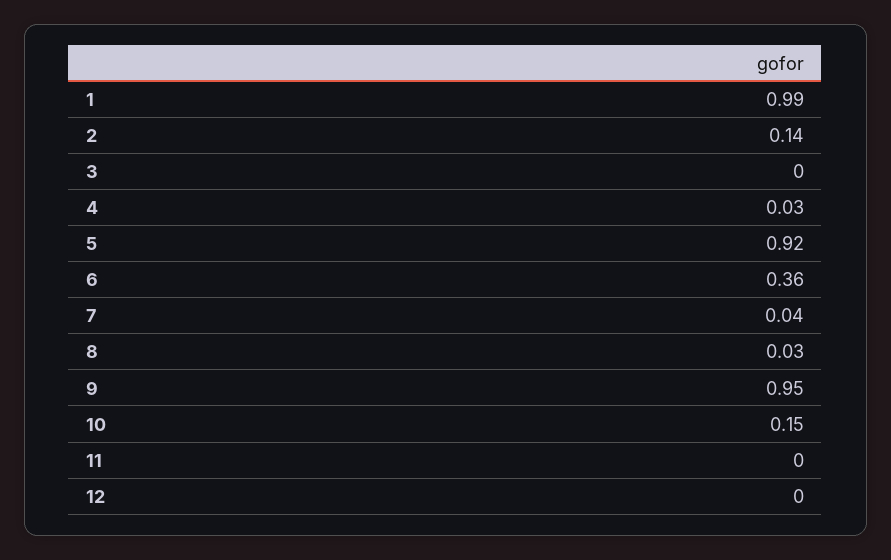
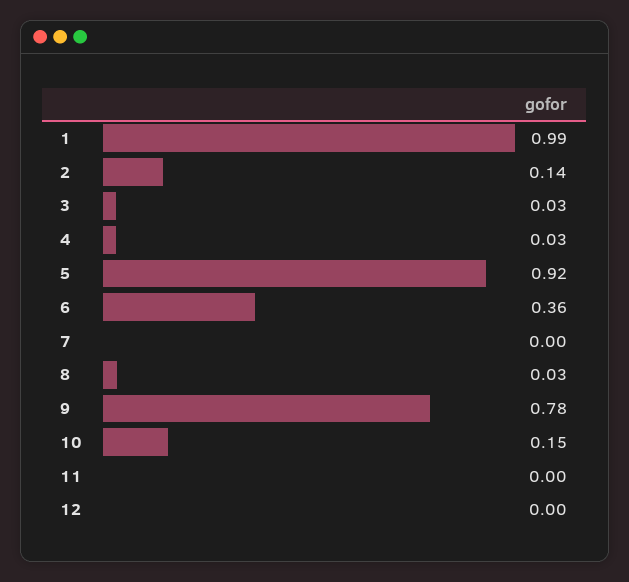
  {
    "1": 0.99,
    "2": 0.14,
-   "3": 0,
+   "3": 0.03,
    "4": 0.03,
    "5": 0.92,
    "6": 0.36,
-   "7": 0.04,
+   "7": 0,
    "8": 0.03,
-   "9": 0.95,
+   "9": 0.78,
    "10": 0.15,
    "11": 0,
    "12": 0
  }

